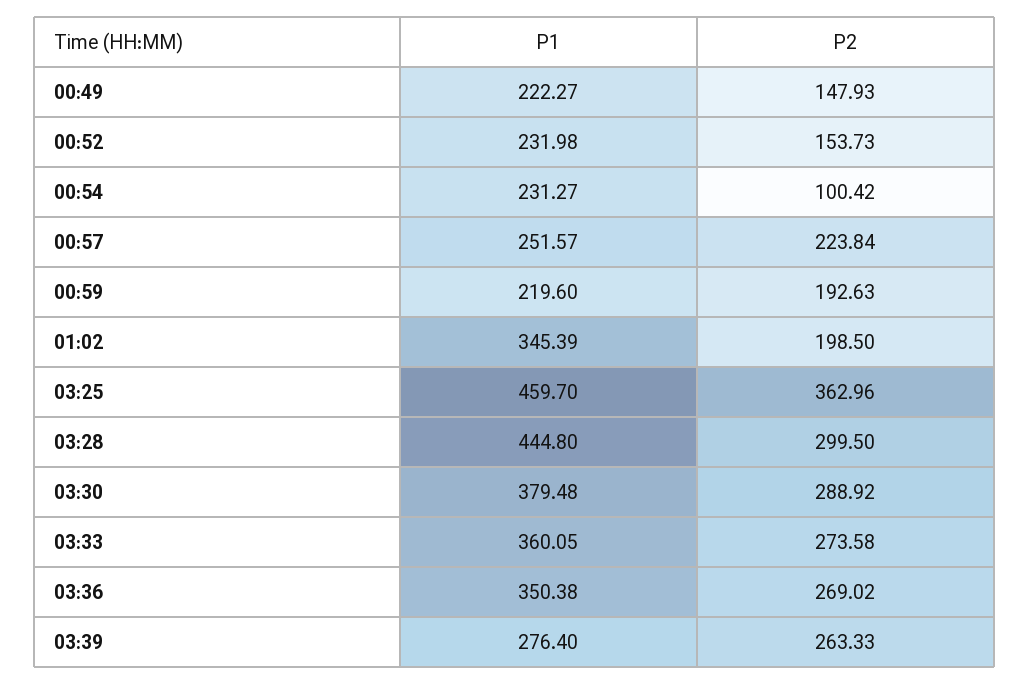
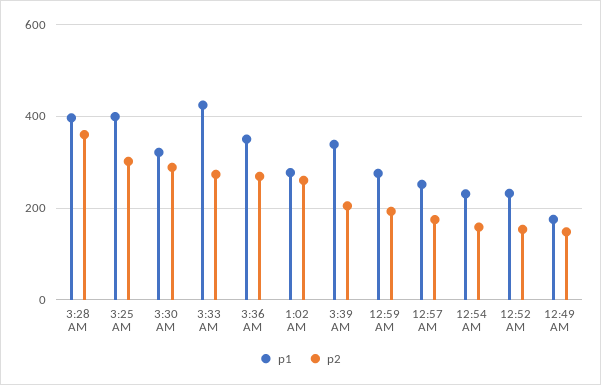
  {
    "P1": {
-     "00:49": 222.27,
+     "00:49": 180,
      "00:52": 231.98,
      "00:54": 231.27,
      "00:57": 251.57,
-     "00:59": 219.6,
+     "00:59": 280,
-     "01:02": 345.39,
+     "01:02": 280,
-     "03:25": 459.7,
+     "03:25": 400,
-     "03:28": 444.8,
+     "03:28": 400,
-     "03:30": 379.48,
+     "03:30": 320,
-     "03:33": 360.05,
+     "03:33": 420,
      "03:36": 350.38,
-     "03:39": 276.4
+     "03:39": 340
    },
    "P2": {
      "00:49": 147.93,
      "00:52": 153.73,
-     "00:54": 100.42,
+     "00:54": 160,
-     "00:57": 223.84,
+     "00:57": 180,
      "00:59": 192.63,
-     "01:02": 198.5,
+     "01:02": 260,
-     "03:25": 362.96,
+     "03:25": 300,
-     "03:28": 299.5,
+     "03:28": 360,
      "03:30": 288.92,
      "03:33": 273.58,
      "03:36": 269.02,
-     "03:39": 263.33
+     "03:39": 200
    }
  }

